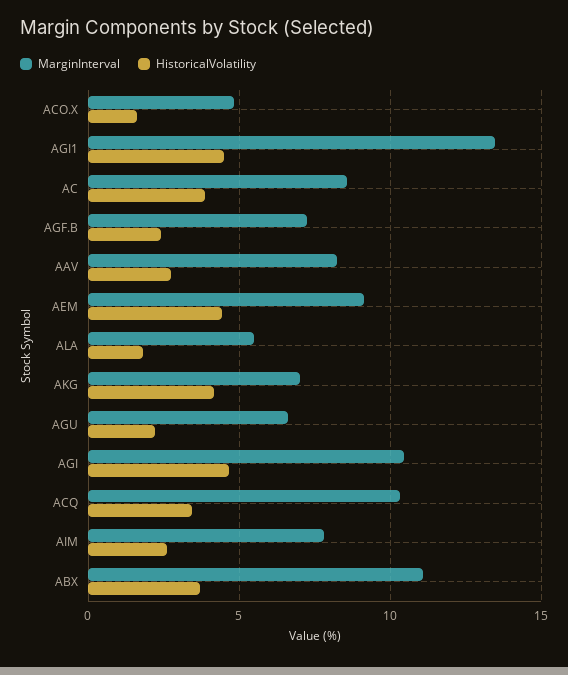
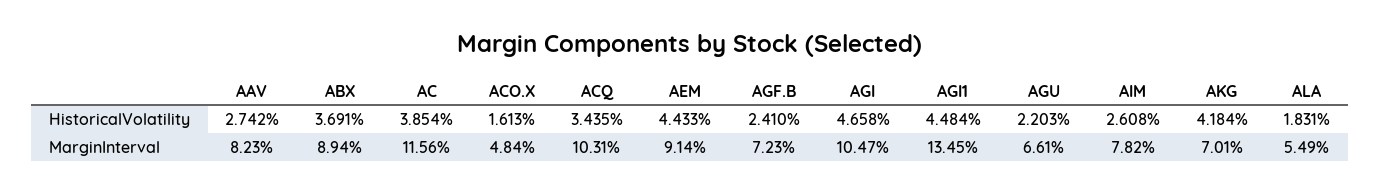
  {
    "MarginInterval": {
      "ACO.X": 4.84,
      "AGI1": 13.45,
-     "AC": 8.5,
+     "AC": 11.56,
      "AGF.B": 7.23,
      "AAV": 8.23,
      "AEM": 9.14,
      "ALA": 5.49,
      "AKG": 7.01,
      "AGU": 6.61,
      "AGI": 10.47,
      "ACQ": 10.31,
      "AIM": 7.82,
-     "ABX": 11
+     "ABX": 8.94
    },
    "HistoricalVolatility": {
      "ACO.X": 1.613,
      "AGI1": 4.484,
      "AC": 3.854,
      "AGF.B": 2.41,
      "AAV": 2.742,
      "AEM": 4.433,
      "ALA": 1.831,
      "AKG": 4.184,
      "AGU": 2.203,
      "AGI": 4.658,
      "ACQ": 3.435,
      "AIM": 2.608,
      "ABX": 3.691
    }
  }

